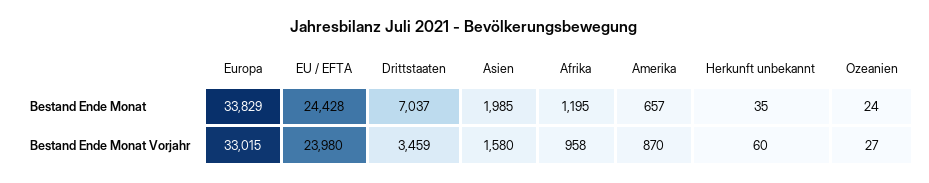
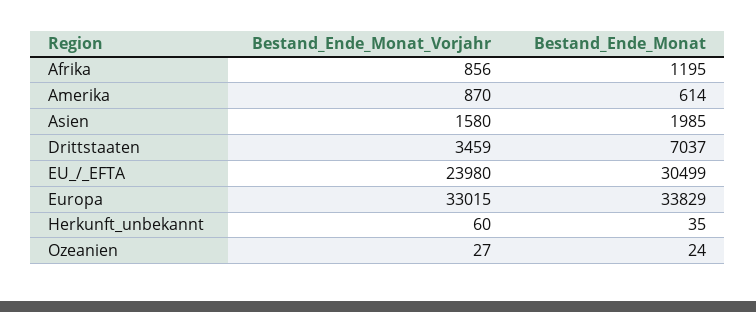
  {
    "Europa": {
      "Bestand Ende Monat": 33829,
      "Bestand Ende Monat Vorjahr": 33015
    },
    "EU / EFTA": {
-     "Bestand Ende Monat": 24428,
+     "Bestand Ende Monat": 30499,
      "Bestand Ende Monat Vorjahr": 23980
    },
    "Drittstaaten": {
      "Bestand Ende Monat": 7037,
      "Bestand Ende Monat Vorjahr": 3459
    },
    "Asien": {
      "Bestand Ende Monat": 1985,
      "Bestand Ende Monat Vorjahr": 1580
    },
    "Afrika": {
      "Bestand Ende Monat": 1195,
-     "Bestand Ende Monat Vorjahr": 958
+     "Bestand Ende Monat Vorjahr": 856
    },
    "Amerika": {
-     "Bestand Ende Monat": 657,
+     "Bestand Ende Monat": 614,
      "Bestand Ende Monat Vorjahr": 870
    },
    "Herkunft unbekannt": {
      "Bestand Ende Monat": 35,
      "Bestand Ende Monat Vorjahr": 60
    },
    "Ozeanien": {
      "Bestand Ende Monat": 24,
      "Bestand Ende Monat Vorjahr": 27
    }
  }

